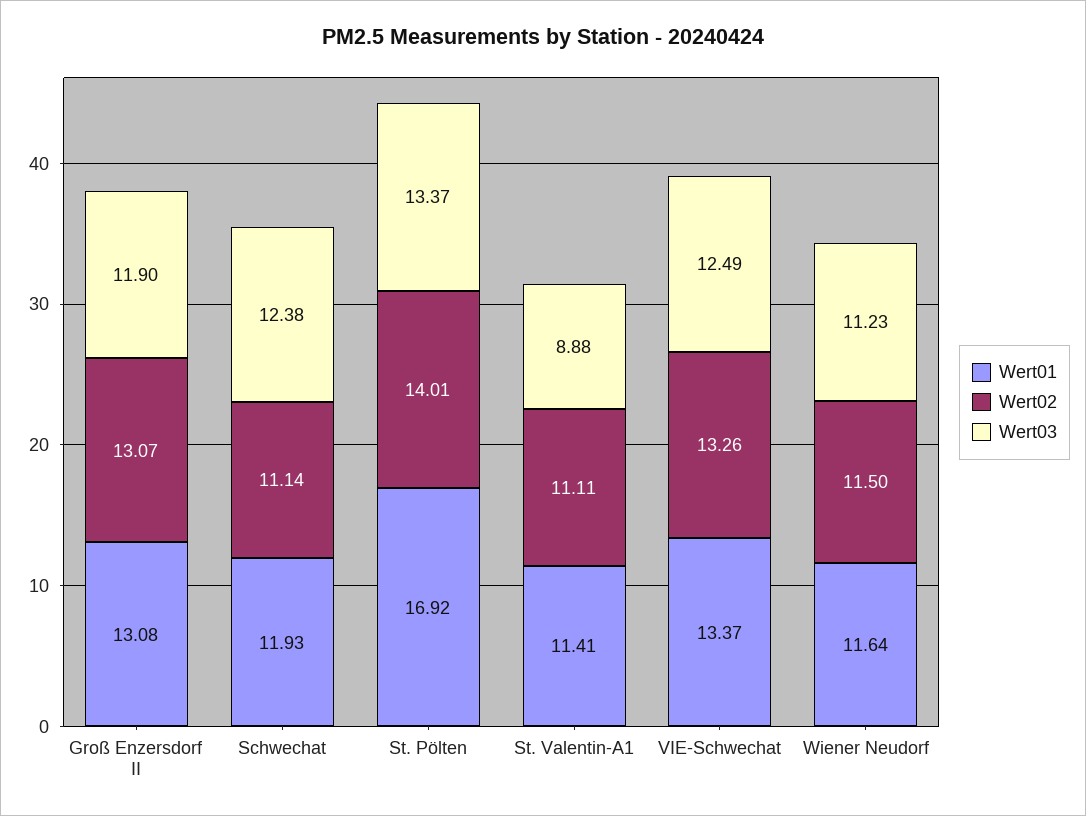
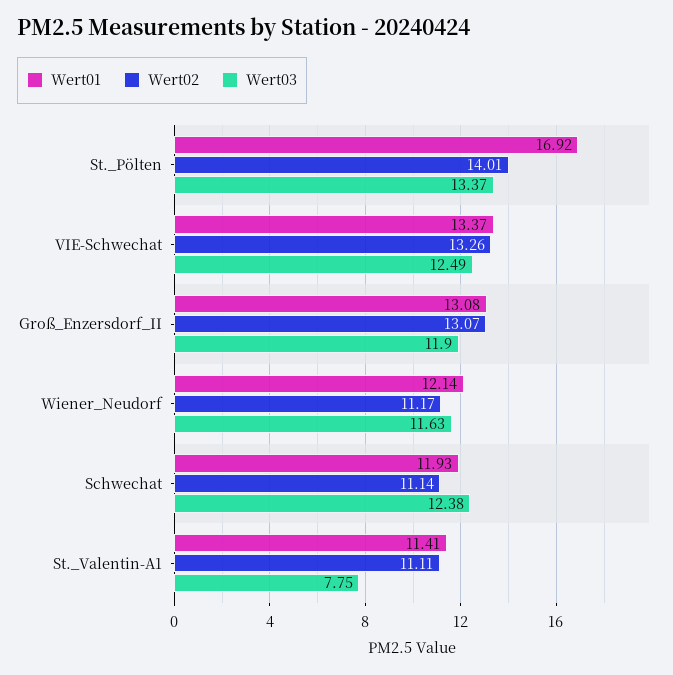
  {
    "Wert01": {
      "Groß Enzersdorf II": 13.08,
      "Schwechat": 11.93,
      "St. Pölten": 16.92,
      "St. Valentin-A1": 11.41,
      "VIE-Schwechat": 13.37,
-     "Wiener Neudorf": 11.64
+     "Wiener Neudorf": 12.14
    },
    "Wert02": {
      "Groß Enzersdorf II": 13.07,
      "Schwechat": 11.14,
      "St. Pölten": 14.01,
      "St. Valentin-A1": 11.11,
      "VIE-Schwechat": 13.26,
-     "Wiener Neudorf": 11.5
+     "Wiener Neudorf": 11.17
    },
    "Wert03": {
      "Groß Enzersdorf II": 11.9,
      "Schwechat": 12.38,
      "St. Pölten": 13.37,
-     "St. Valentin-A1": 8.88,
+     "St. Valentin-A1": 7.75,
      "VIE-Schwechat": 12.49,
-     "Wiener Neudorf": 11.23
+     "Wiener Neudorf": 11.63
    }
  }

